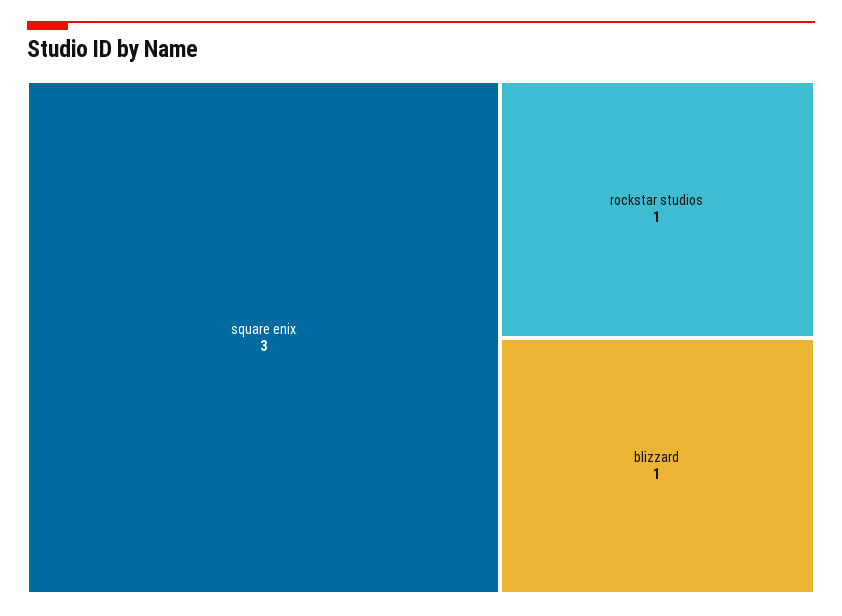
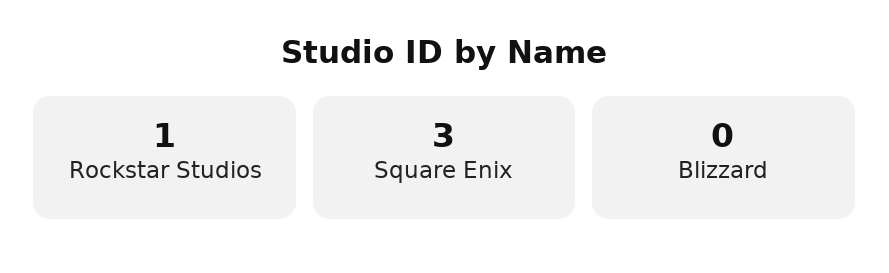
  {
    "square enix": 3,
    "rockstar studios": 1,
-   "blizzard": 1
+   "blizzard": 0
  }

